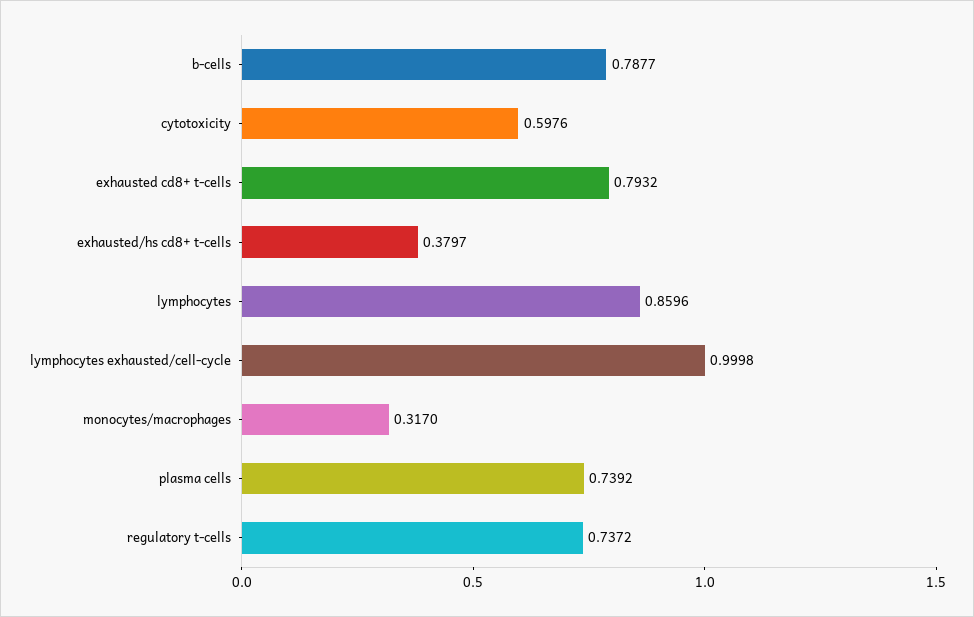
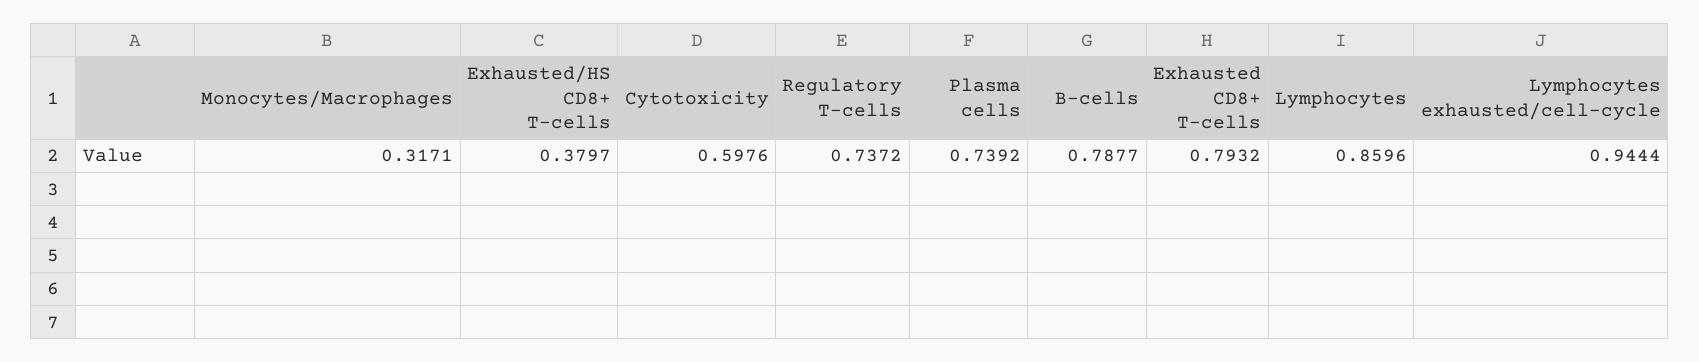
  {
    "b-cells": 0.7877,
    "cytotoxicity": 0.5976,
    "exhausted cd8+ t-cells": 0.7932,
    "exhausted/hs cd8+ t-cells": 0.3797,
    "lymphocytes": 0.8596,
-   "lymphocytes exhausted/cell-cycle": 0.9998,
+   "lymphocytes exhausted/cell-cycle": 0.9444,
-   "monocytes/macrophages": 0.317,
+   "monocytes/macrophages": 0.3171,
    "plasma cells": 0.7392,
    "regulatory t-cells": 0.7372
  }

